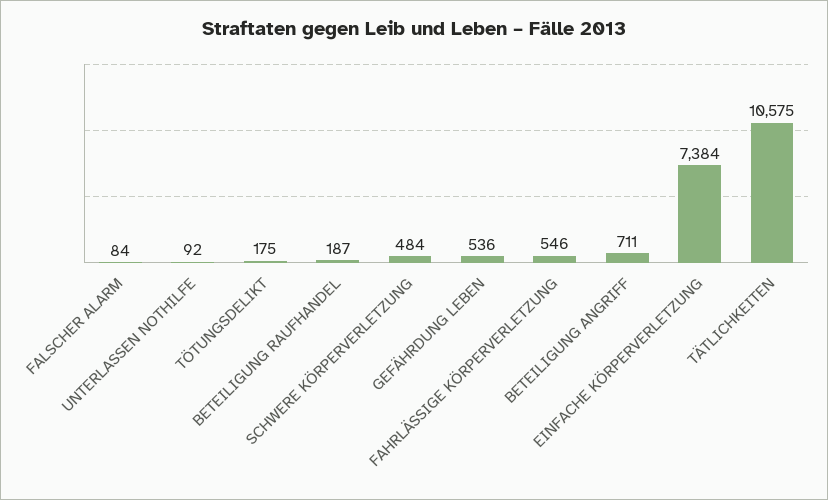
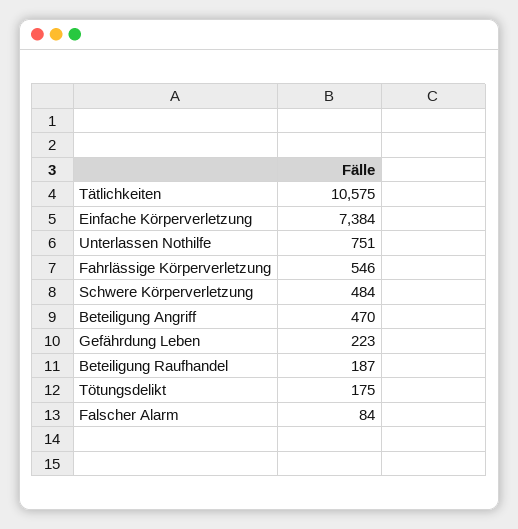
  {
    "FALSCHER ALARM": 84,
-   "UNTERLASSEN NOTHILFE": 92,
+   "UNTERLASSEN NOTHILFE": 751,
    "TÖTUNGSDELIKT": 175,
    "BETEILIGUNG RAUFHANDEL": 187,
    "SCHWERE KÖRPERVERLETZUNG": 484,
-   "GEFÄHRDUNG LEBEN": 536,
+   "GEFÄHRDUNG LEBEN": 223,
    "FAHRLÄSSIGE KÖRPERVERLETZUNG": 546,
-   "BETEILIGUNG ANGRIFF": 711,
+   "BETEILIGUNG ANGRIFF": 470,
    "EINFACHE KÖRPERVERLETZUNG": 7384,
    "TÄTLICHKEITEN": 10575
  }

